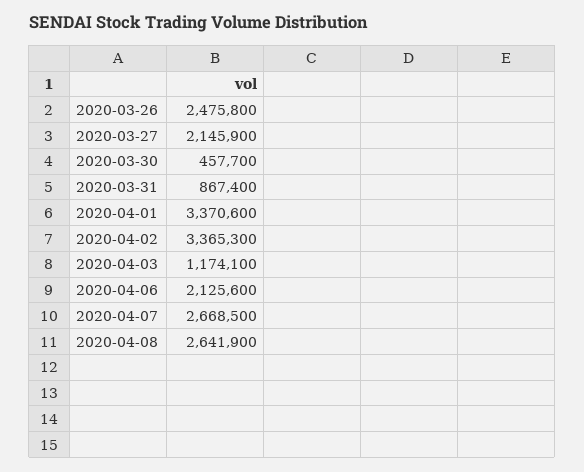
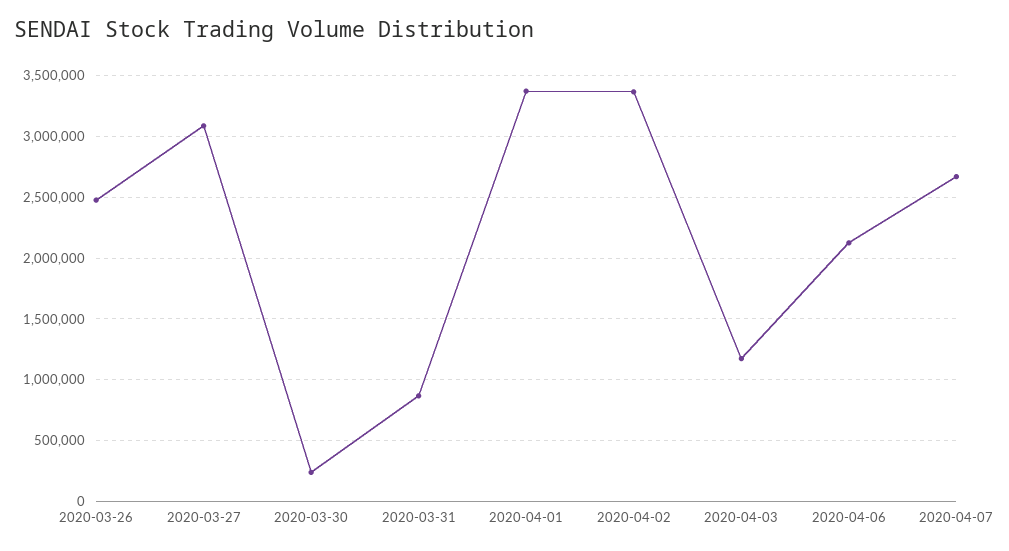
  {
    "2020-03-26": 2475800,
-   "2020-03-27": 2145900,
+   "2020-03-27": 3100000,
-   "2020-03-30": 457700,
+   "2020-03-30": 250000,
    "2020-03-31": 867400,
    "2020-04-01": 3370600,
    "2020-04-02": 3365300,
    "2020-04-03": 1174100,
    "2020-04-06": 2125600,
-   "2020-04-07": 2668500,
+   "2020-04-07": 2668500
-   "2020-04-08": 2641900
  }

